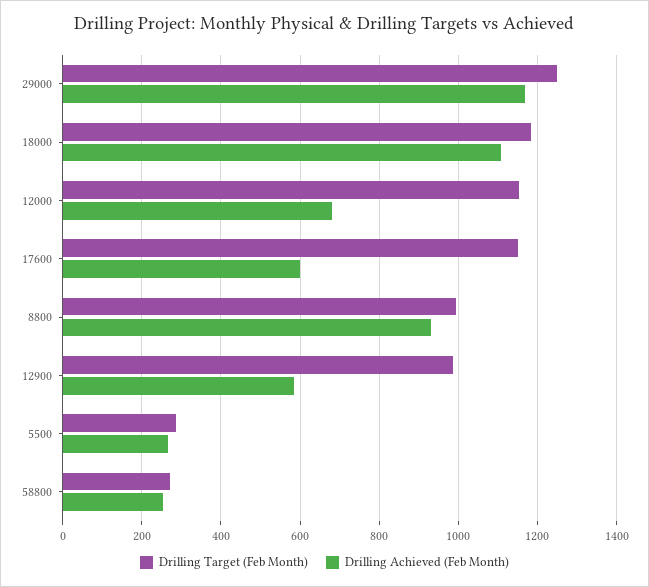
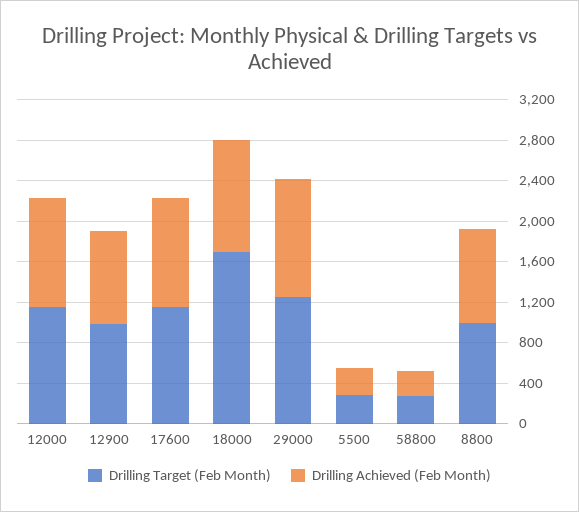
  {
    "Drilling Target (Feb Month)": {
      "29000": 1260,
-     "18000": 1180,
+     "18000": 1700,
      "12000": 1160,
      "17600": 1160,
      "8800": 1000,
      "12900": 980,
      "5500": 280,
      "58800": 280
    },
    "Drilling Achieved (Feb Month)": {
      "29000": 1160,
      "18000": 1100,
-     "12000": 680,
+     "12000": 1100,
-     "17600": 600,
+     "17600": 1100,
      "8800": 940,
-     "12900": 580,
+     "12900": 900,
      "5500": 260,
      "58800": 260
    }
  }

